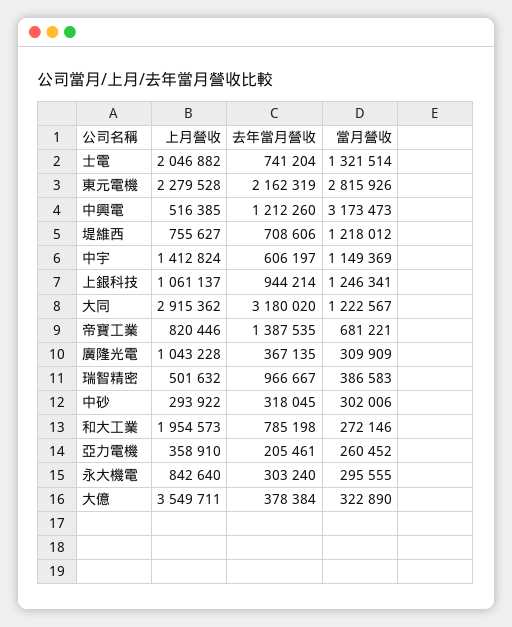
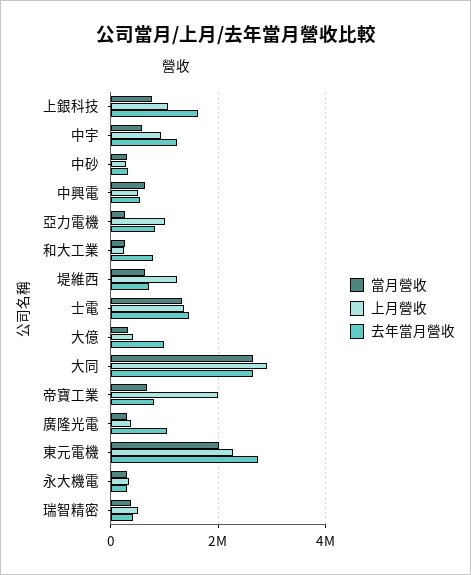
  {
    "上月營收": {
-     "士電": 2046882,
+     "士電": 1400000,
      "東元電機": 2279528,
      "中興電": 516385,
-     "堤維西": 755627,
+     "堤維西": 1200000,
-     "中宇": 1412824,
+     "中宇": 1000000,
      "上銀科技": 1061137,
      "大同": 2915362,
-     "帝寶工業": 820446,
+     "帝寶工業": 2000000,
-     "廣隆光電": 1043228,
+     "廣隆光電": 400000,
      "瑞智精密": 501632,
      "中砂": 293922,
-     "和大工業": 1954573,
+     "和大工業": 200000,
-     "亞力電機": 358910,
+     "亞力電機": 1000000,
-     "永大機電": 842640,
+     "永大機電": 400000,
-     "大億": 3549711
+     "大億": 400000
    },
    "去年當月營收": {
-     "士電": 741204,
+     "士電": 1400000,
-     "東元電機": 2162319,
+     "東元電機": 2800000,
-     "中興電": 1212260,
+     "中興電": 600000,
      "堤維西": 708606,
-     "中宇": 606197,
+     "中宇": 1200000,
-     "上銀科技": 944214,
+     "上銀科技": 1600000,
-     "大同": 3180020,
+     "大同": 2600000,
-     "帝寶工業": 1387535,
+     "帝寶工業": 800000,
-     "廣隆光電": 367135,
+     "廣隆光電": 1000000,
-     "瑞智精密": 966667,
+     "瑞智精密": 400000,
      "中砂": 318045,
      "和大工業": 785198,
-     "亞力電機": 205461,
+     "亞力電機": 800000,
      "永大機電": 303240,
-     "大億": 378384
+     "大億": 1000000
    },
    "當月營收": {
      "士電": 1321514,
-     "東元電機": 2815926,
+     "東元電機": 2000000,
-     "中興電": 3173473,
+     "中興電": 600000,
-     "堤維西": 1218012,
+     "堤維西": 600000,
-     "中宇": 1149369,
+     "中宇": 600000,
-     "上銀科技": 1246341,
+     "上銀科技": 800000,
-     "大同": 1222567,
+     "大同": 2600000,
      "帝寶工業": 681221,
      "廣隆光電": 309909,
      "瑞智精密": 386583,
      "中砂": 302006,
      "和大工業": 272146,
      "亞力電機": 260452,
      "永大機電": 295555,
      "大億": 322890
    }
  }

